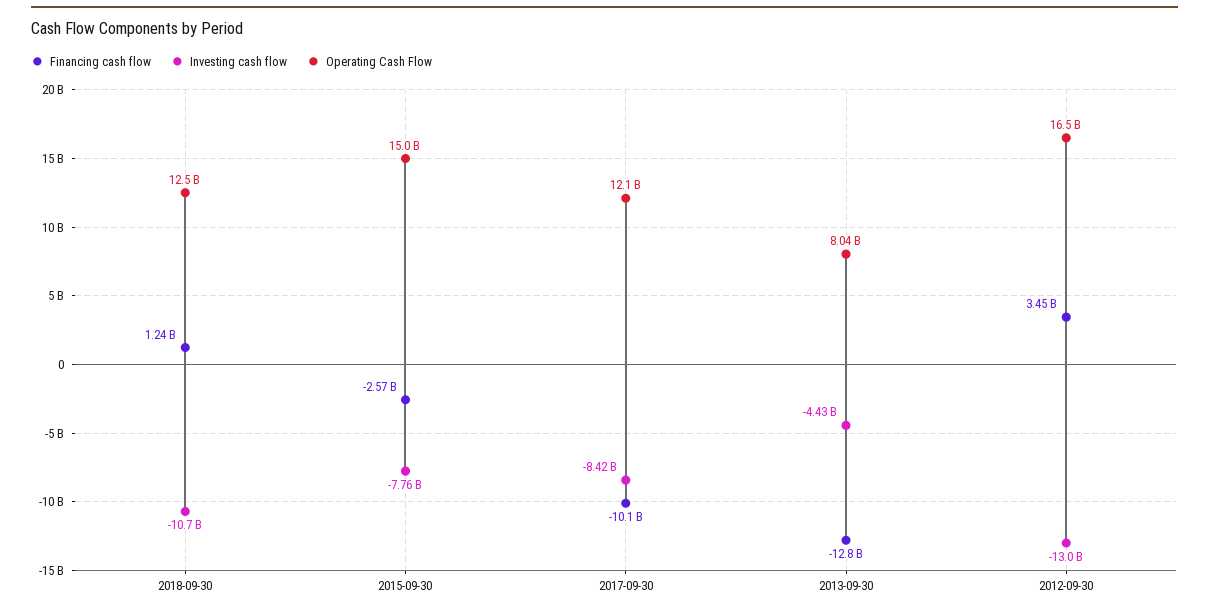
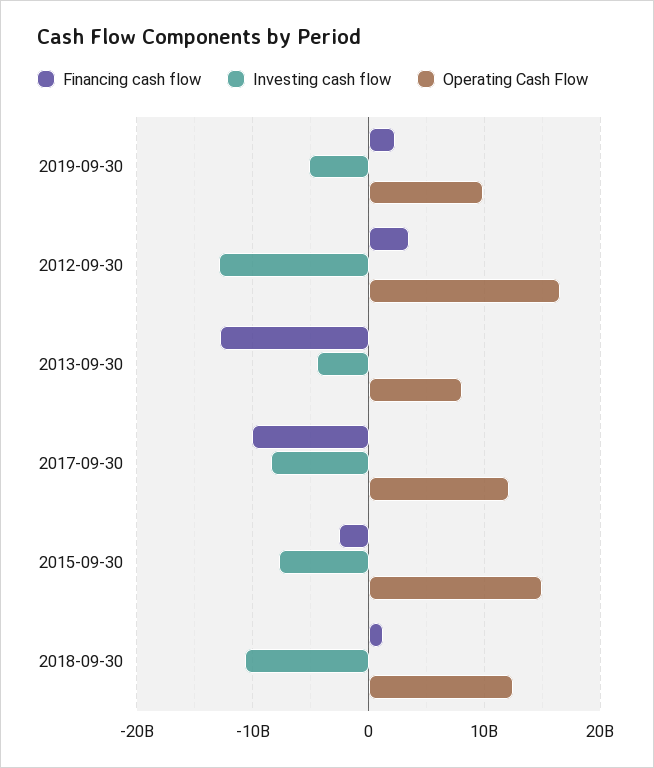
  {
    "Financing cash flow": {
      "2018-09-30": 1240000000,
      "2015-09-30": -2570000000,
      "2017-09-30": -10100000000,
      "2013-09-30": -12800000000,
-     "2012-09-30": 3450000000
+     "2012-09-30": 3450000000,
+     "2019-09-30": 2000000000
    },
    "Investing cash flow": {
      "2018-09-30": -10700000000,
      "2015-09-30": -7760000000,
      "2017-09-30": -8420000000,
      "2013-09-30": -4430000000,
-     "2012-09-30": -13000000000
+     "2012-09-30": -13000000000,
+     "2019-09-30": -5000000000
    },
    "Operating Cash Flow": {
      "2018-09-30": 12500000000,
      "2015-09-30": 15000000000,
      "2017-09-30": 12100000000,
      "2013-09-30": 8040000000,
-     "2012-09-30": 16500000000
+     "2012-09-30": 16500000000,
+     "2019-09-30": 10000000000
    }
  }

